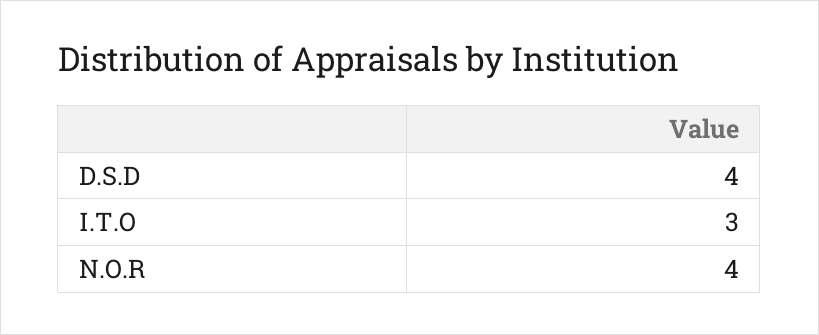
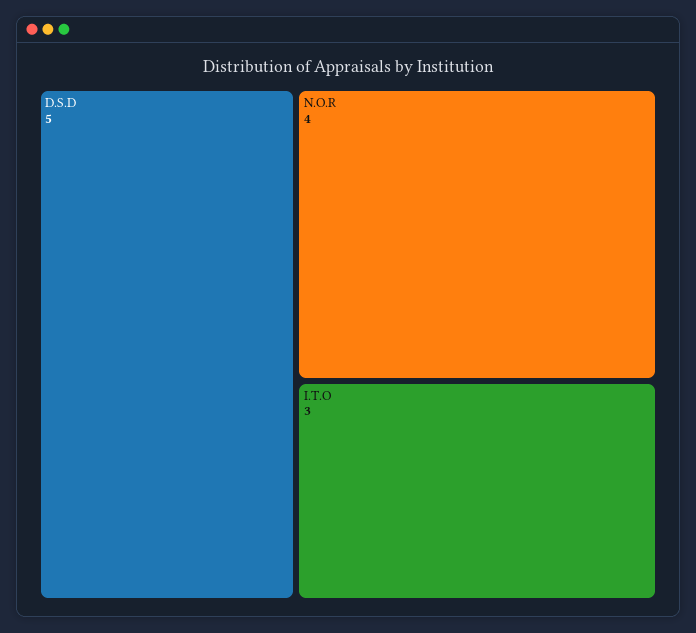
  {
-   "D.S.D": 4,
+   "D.S.D": 5,
    "I.T.O": 3,
    "N.O.R": 4
  }

